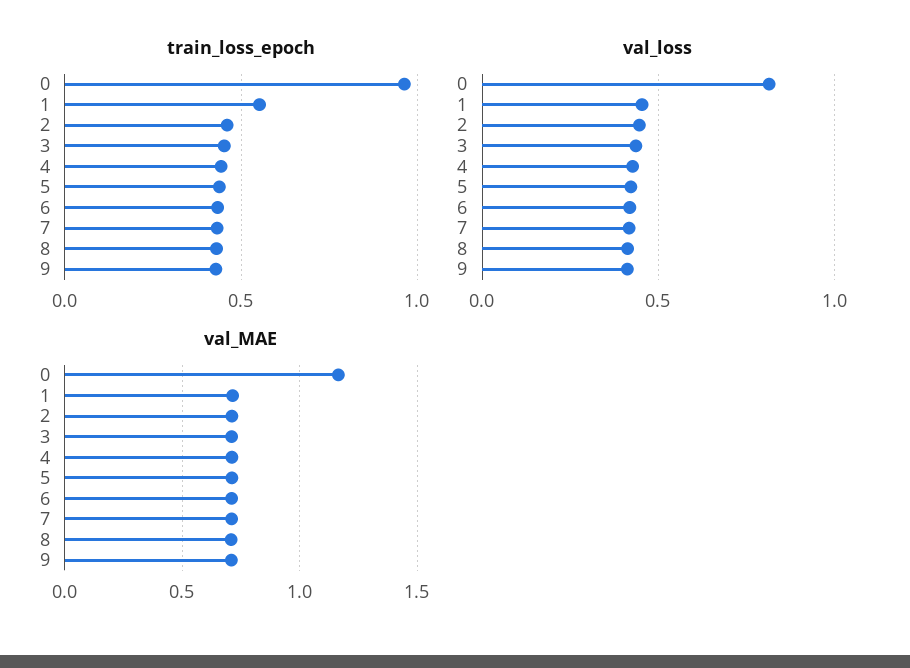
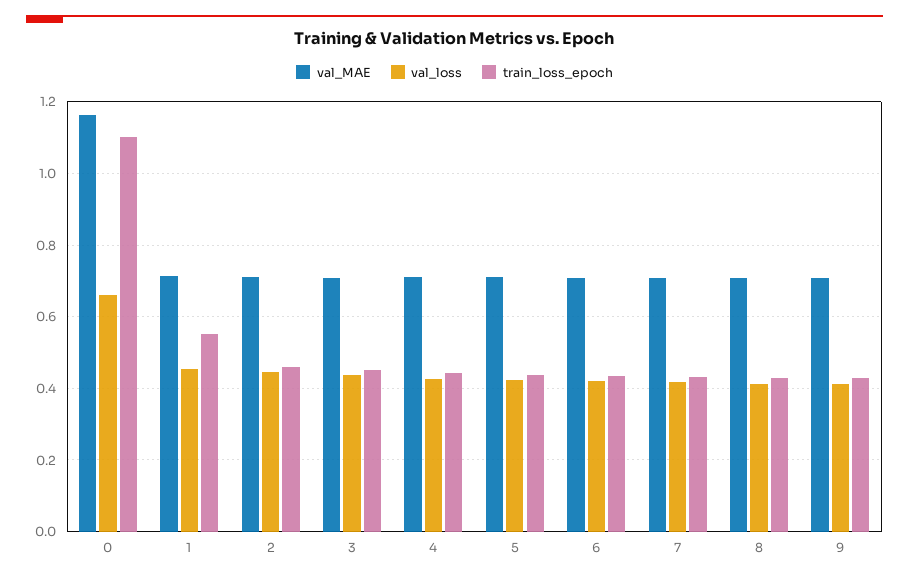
  {
    "train_loss_epoch": {
-     "0": 0.95,
+     "0": 1.1,
      "1": 0.56,
      "2": 0.46,
      "3": 0.46,
      "4": 0.44,
      "5": 0.44,
      "6": 0.44,
      "7": 0.44,
      "8": 0.44,
      "9": 0.42
    },
    "val_loss": {
-     "0": 0.8,
+     "0": 0.66,
      "1": 0.46,
      "2": 0.44,
      "3": 0.44,
      "4": 0.42,
      "5": 0.42,
      "6": 0.42,
      "7": 0.42,
      "8": 0.42,
      "9": 0.42
    },
    "val_MAE": {
      "0": 1.16,
      "1": 0.72,
      "2": 0.72,
      "3": 0.7,
      "4": 0.72,
      "5": 0.72,
      "6": 0.7,
      "7": 0.7,
      "8": 0.7,
      "9": 0.7
    }
  }

